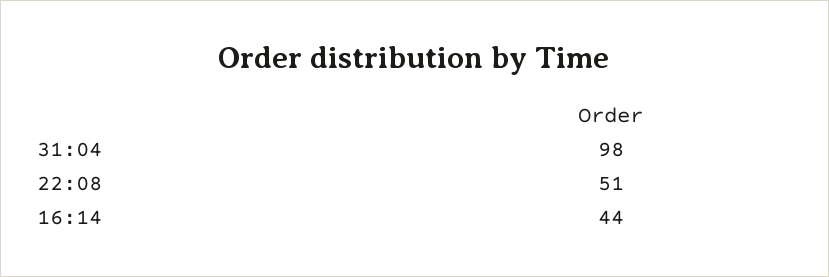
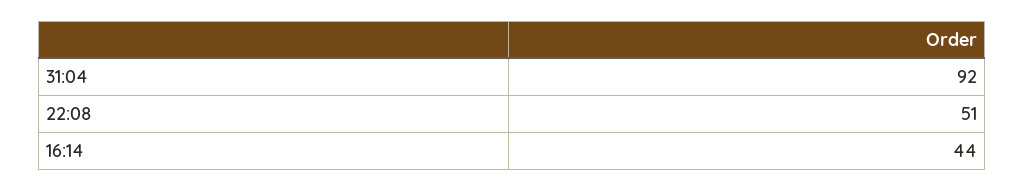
  {
-   "31:04": 98,
+   "31:04": 92,
    "22:08": 51,
    "16:14": 44
  }

